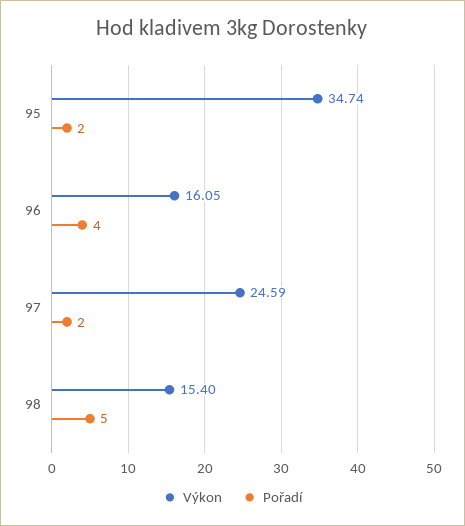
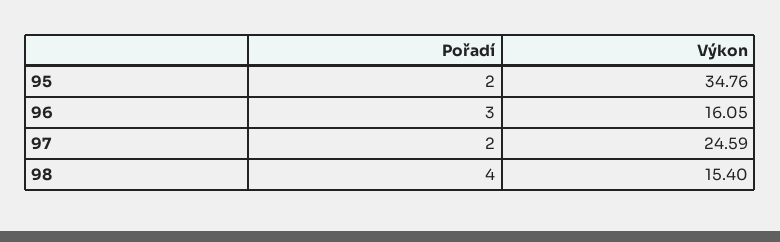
  {
    "Výkon": {
-     "95": 34.74,
+     "95": 34.76,
      "96": 16.05,
      "97": 24.59,
      "98": 15.4
    },
    "Pořadí": {
      "95": 2,
-     "96": 4,
+     "96": 3,
      "97": 2,
-     "98": 5
+     "98": 4
    }
  }

